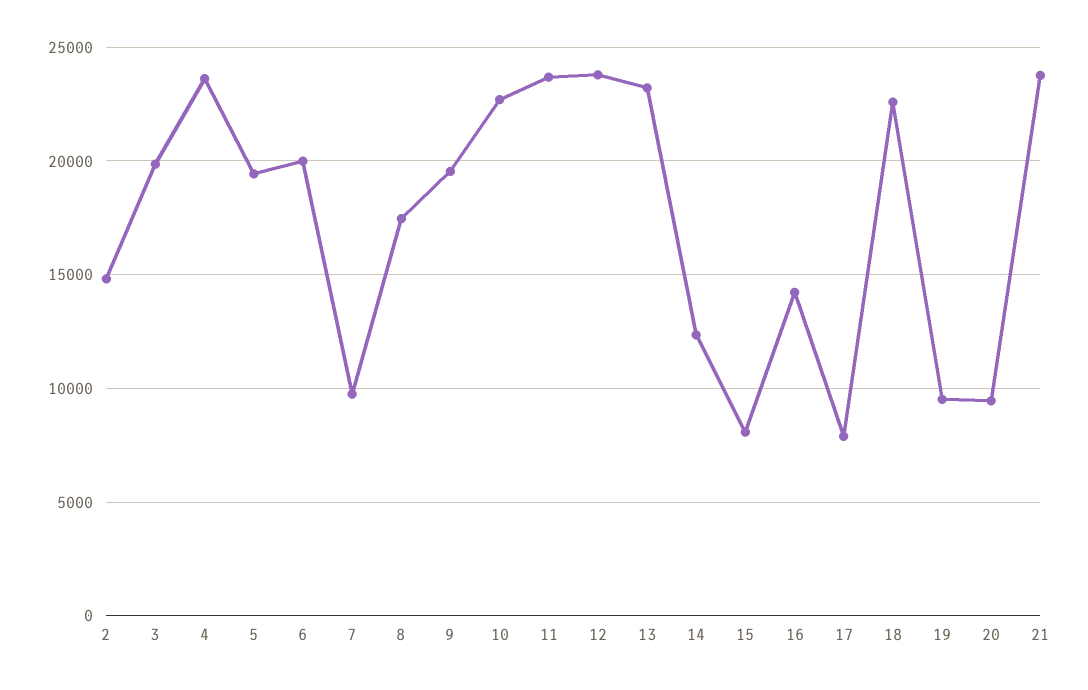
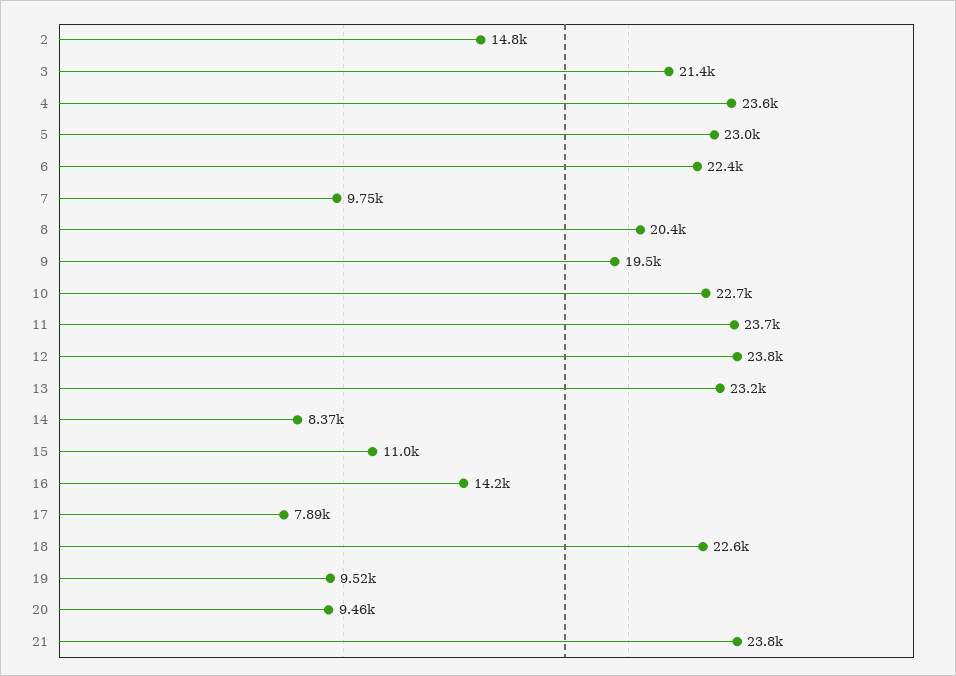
  {
    "2": 14800,
-   "3": 20000,
+   "3": 21400,
    "4": 23600,
-   "5": 19500,
+   "5": 23000,
-   "6": 20000,
+   "6": 22400,
    "7": 9750,
-   "8": 17500,
+   "8": 20400,
    "9": 19500,
    "10": 22700,
    "11": 23700,
    "12": 23800,
    "13": 23200,
-   "14": 12500,
+   "14": 8370,
-   "15": 8000,
+   "15": 11000,
    "16": 14200,
    "17": 7890,
    "18": 22600,
    "19": 9520,
    "20": 9460,
    "21": 23800
  }

